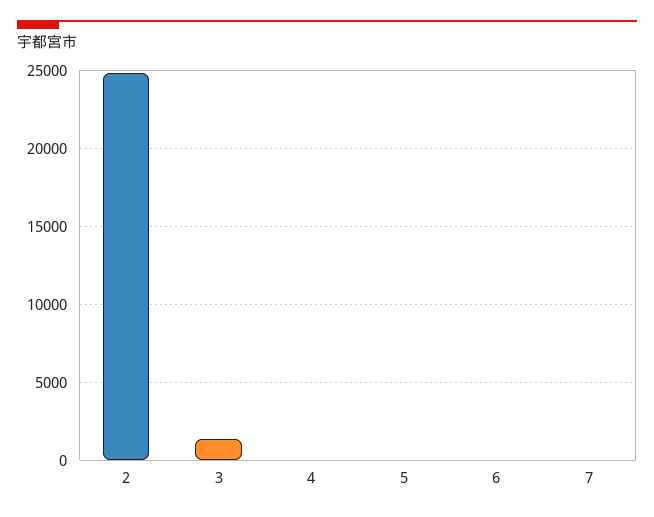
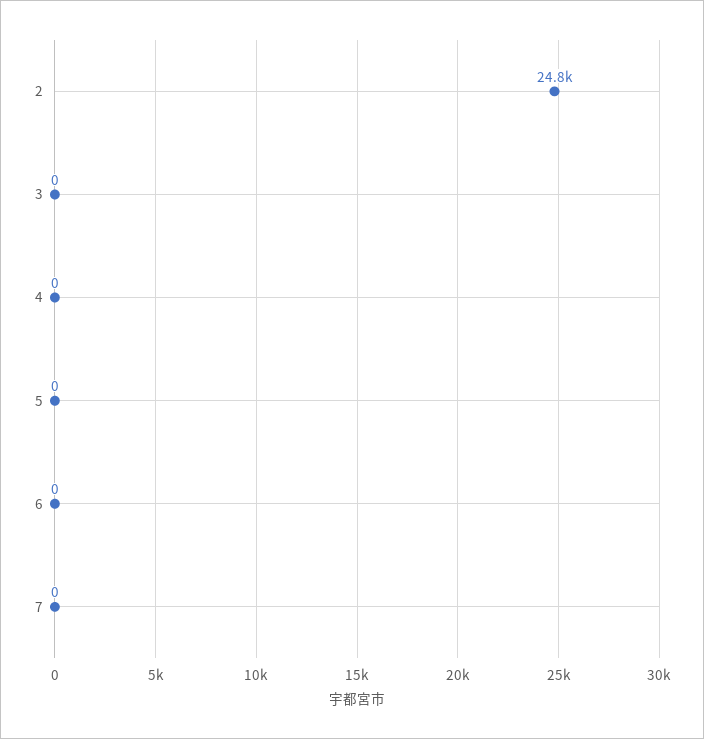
  {
    "2": 24800,
-   "3": 1500,
+   "3": 0,
    "4": 0,
    "5": 0,
    "6": 0,
    "7": 0
  }

